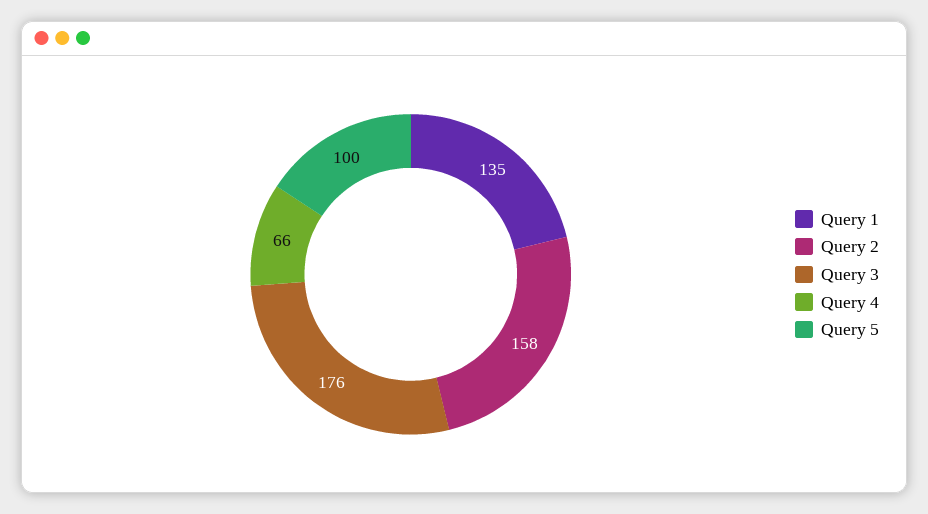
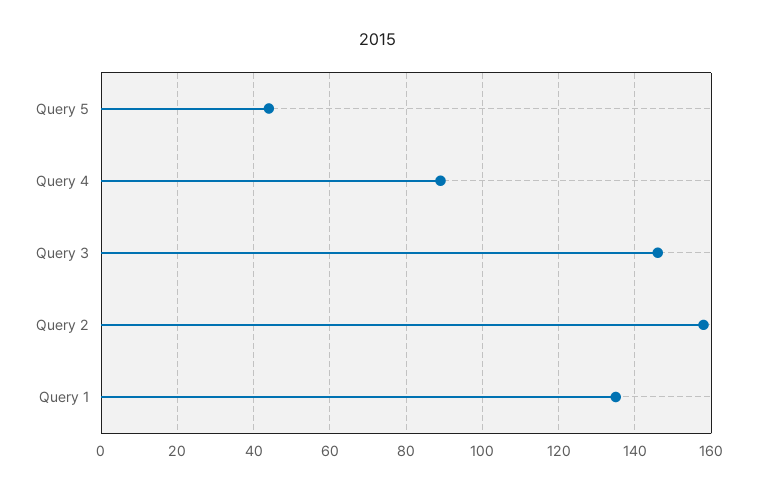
  {
    "Query 1": 135,
    "Query 2": 158,
-   "Query 3": 176,
+   "Query 3": 145,
-   "Query 4": 66,
+   "Query 4": 90,
-   "Query 5": 100
+   "Query 5": 45
  }

